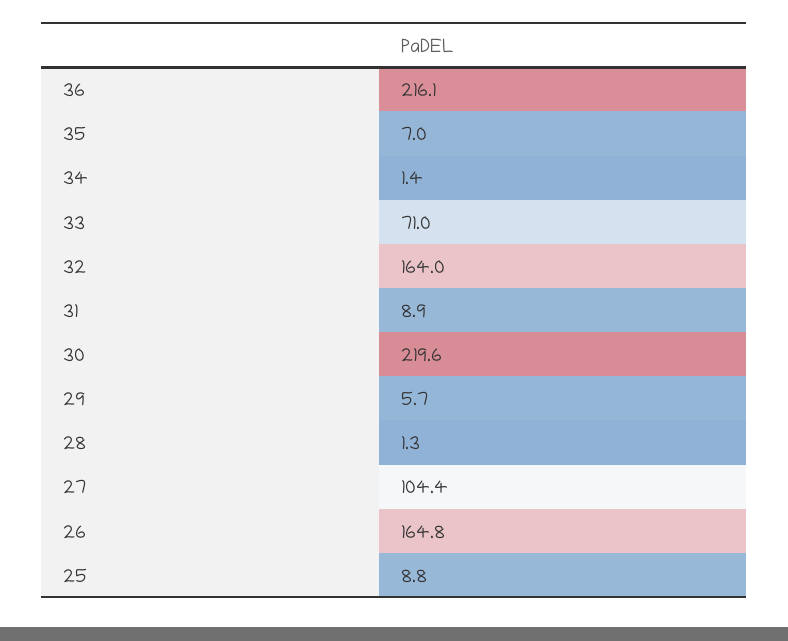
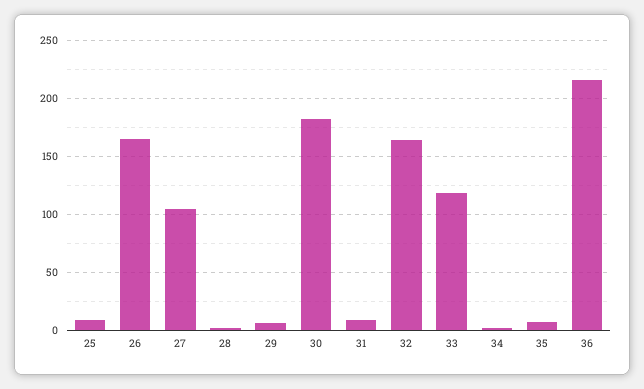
  {
    "36": 216.1,
    "35": 7,
    "34": 1.4,
-   "33": 71,
+   "33": 120,
    "32": 164,
    "31": 8.9,
-   "30": 219.6,
+   "30": 180,
    "29": 5.7,
    "28": 1.3,
    "27": 104.4,
    "26": 164.8,
    "25": 8.8
  }

